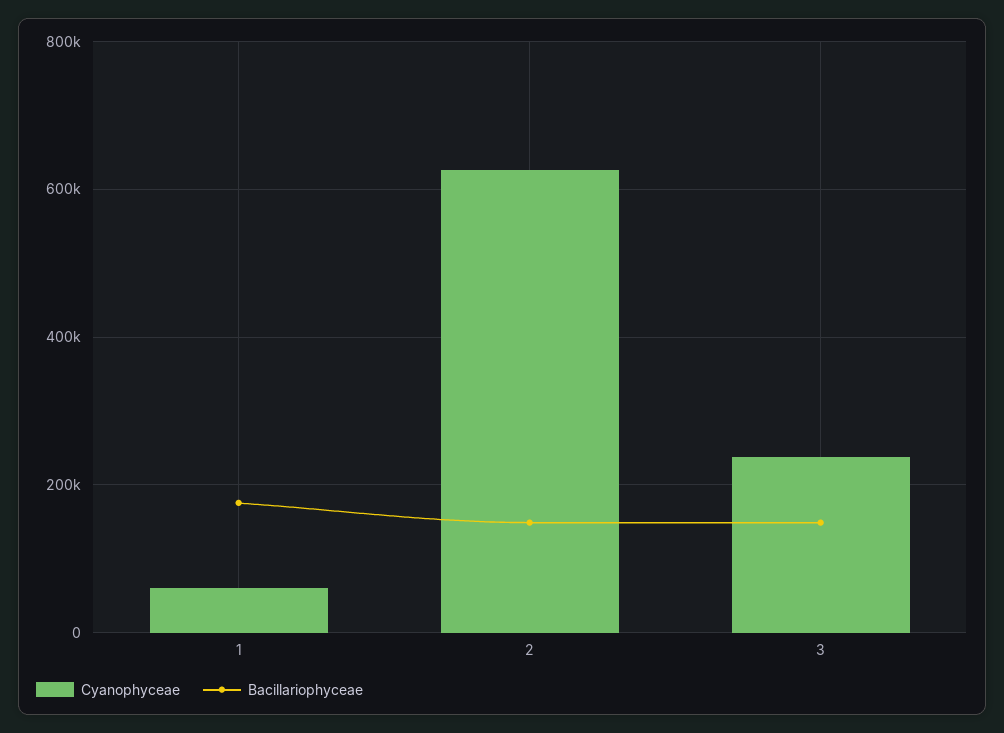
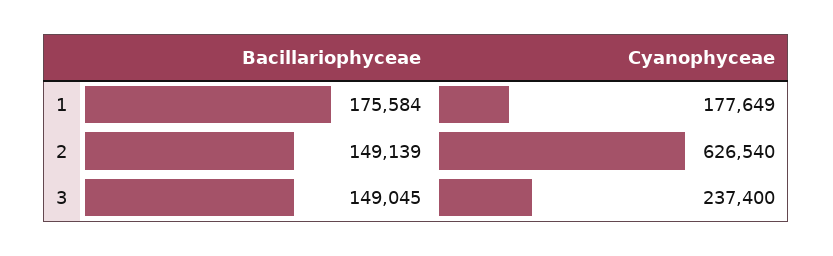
  {
    "Cyanophyceae": {
-     "1": 60000,
+     "1": 177649,
      "2": 626540,
      "3": 237400
    },
    "Bacillariophyceae": {
      "1": 175584,
      "2": 149139,
      "3": 149045
    }
  }

